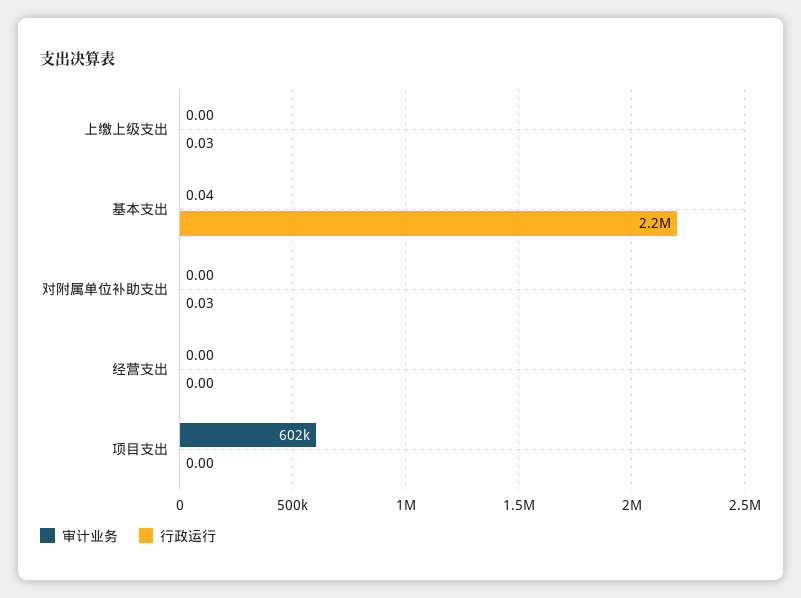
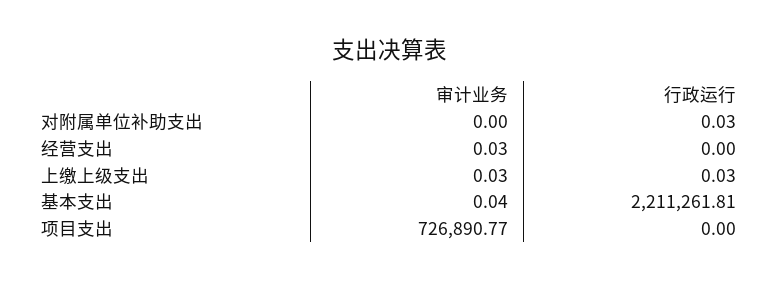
  {
    "审计业务": {
-     "上缴上级支出": 0,
+     "上缴上级支出": 0.03,
      "基本支出": 0.04,
      "对附属单位补助支出": 0,
-     "经营支出": 0,
+     "经营支出": 0.03,
-     "项目支出": 602000
+     "项目支出": 726890.77
    },
    "行政运行": {
      "上缴上级支出": 0.03,
      "基本支出": 2211261.81,
      "对附属单位补助支出": 0.03,
      "经营支出": 0,
      "项目支出": 0
    }
  }

